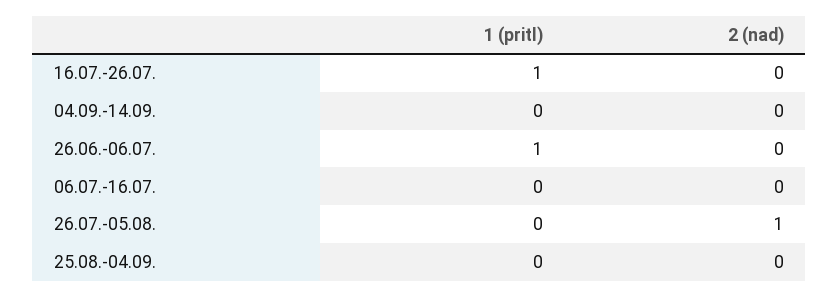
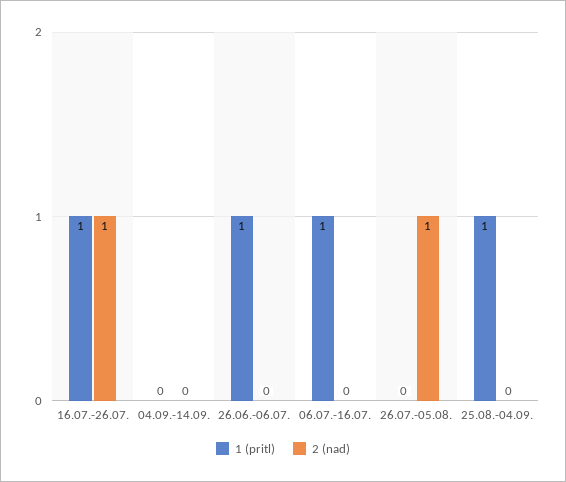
  {
    "1 (pritl)": {
      "16.07.-26.07.": 1,
      "04.09.-14.09.": 0,
      "26.06.-06.07.": 1,
-     "06.07.-16.07.": 0,
+     "06.07.-16.07.": 1,
      "26.07.-05.08.": 0,
-     "25.08.-04.09.": 0
+     "25.08.-04.09.": 1
    },
    "2 (nad)": {
-     "16.07.-26.07.": 0,
+     "16.07.-26.07.": 1,
      "04.09.-14.09.": 0,
      "26.06.-06.07.": 0,
      "06.07.-16.07.": 0,
      "26.07.-05.08.": 1,
      "25.08.-04.09.": 0
    }
  }

